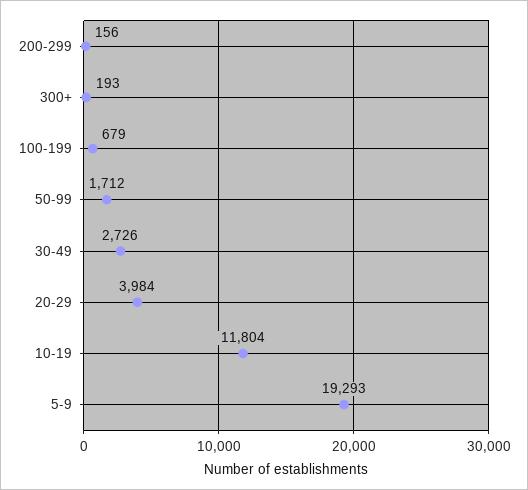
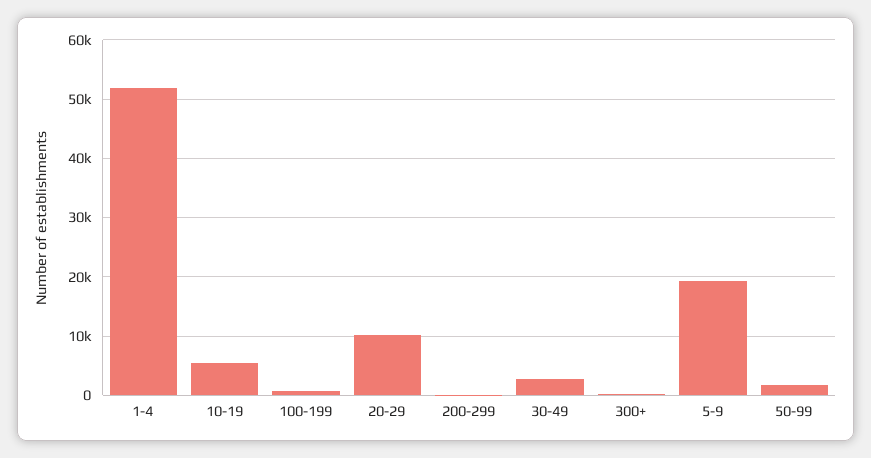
  {
    "200-299": 156,
    "300+": 193,
    "100-199": 679,
    "50-99": 1712,
    "30-49": 2726,
-   "20-29": 3984,
+   "20-29": 10000,
-   "10-19": 11804,
+   "10-19": 6000,
-   "5-9": 19293
+   "5-9": 19293,
+   "1-4": 52000
  }

